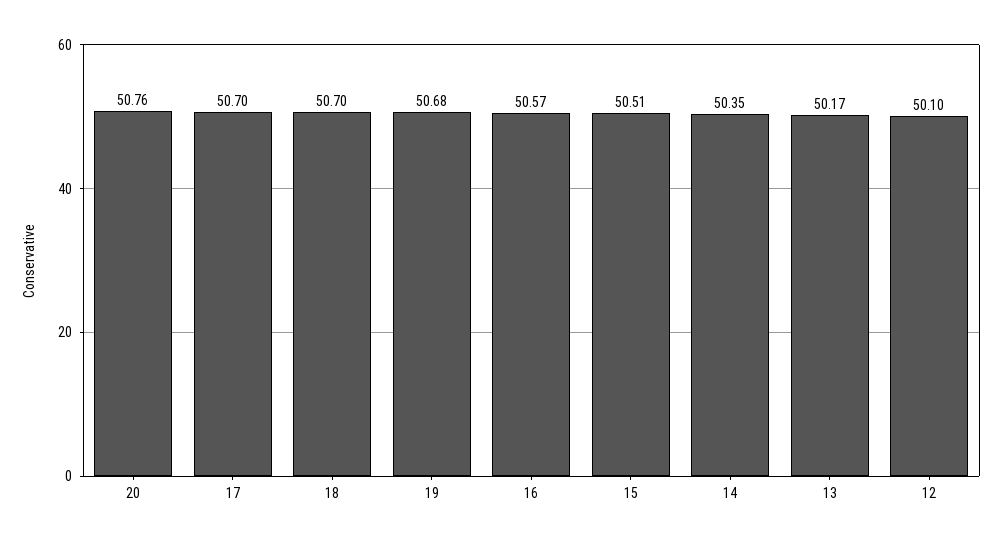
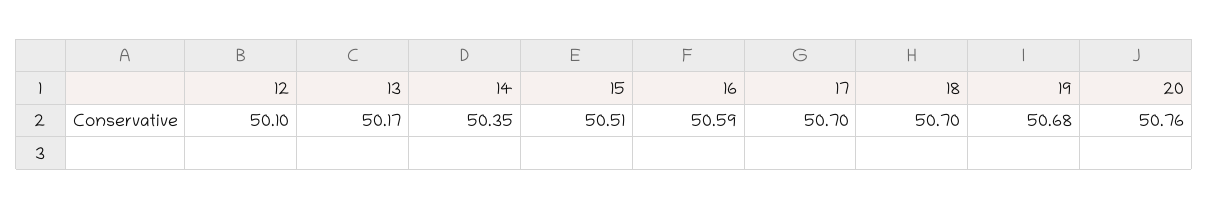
  {
    "20": 50.76,
    "17": 50.7,
    "18": 50.7,
    "19": 50.68,
-   "16": 50.57,
+   "16": 50.59,
    "15": 50.51,
    "14": 50.35,
    "13": 50.17,
    "12": 50.1
  }

